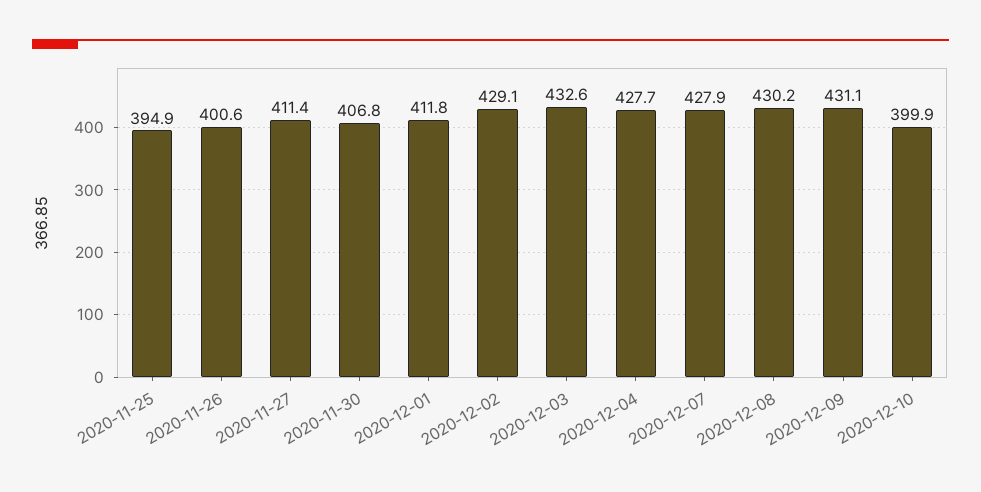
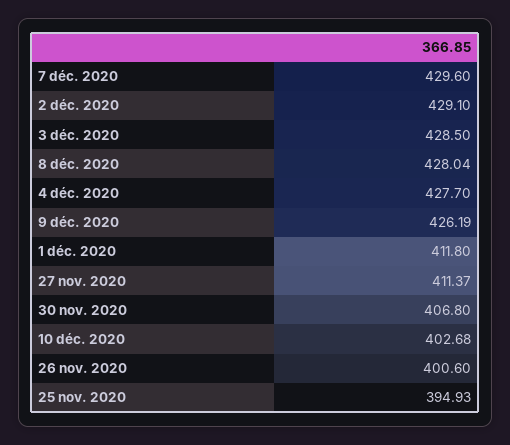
  {
    "2020-11-25": 394.93,
    "2020-11-26": 400.6,
    "2020-11-27": 411.37,
    "2020-11-30": 406.8,
    "2020-12-01": 411.8,
    "2020-12-02": 429.1,
-   "2020-12-03": 432.6,
+   "2020-12-03": 428.5,
    "2020-12-04": 427.7,
-   "2020-12-07": 427.9,
+   "2020-12-07": 429.6,
-   "2020-12-08": 430.2,
+   "2020-12-08": 428.04,
-   "2020-12-09": 431.1,
+   "2020-12-09": 426.19,
-   "2020-12-10": 399.9
+   "2020-12-10": 402.68
  }

